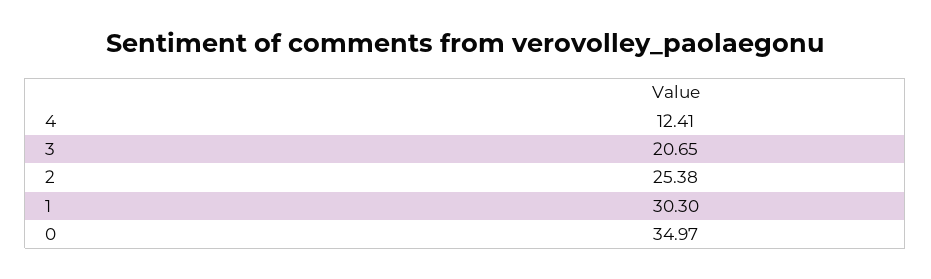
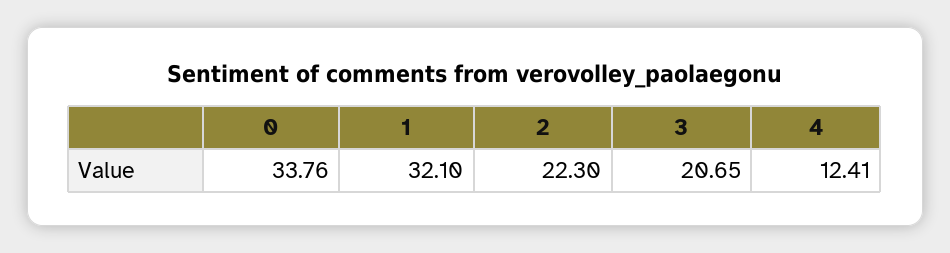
  {
    "4": 12.41,
    "3": 20.65,
-   "2": 25.38,
+   "2": 22.3,
-   "1": 30.3,
+   "1": 32.1,
-   "0": 34.97
+   "0": 33.76
  }

